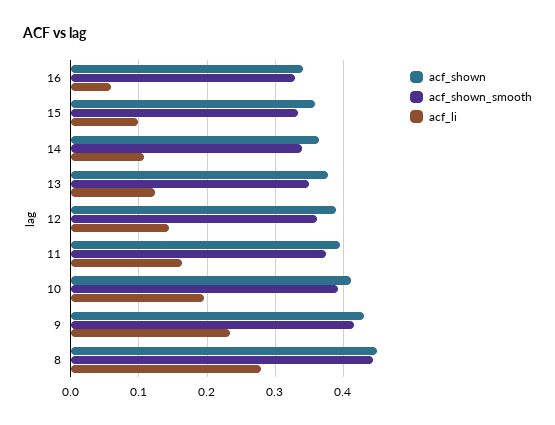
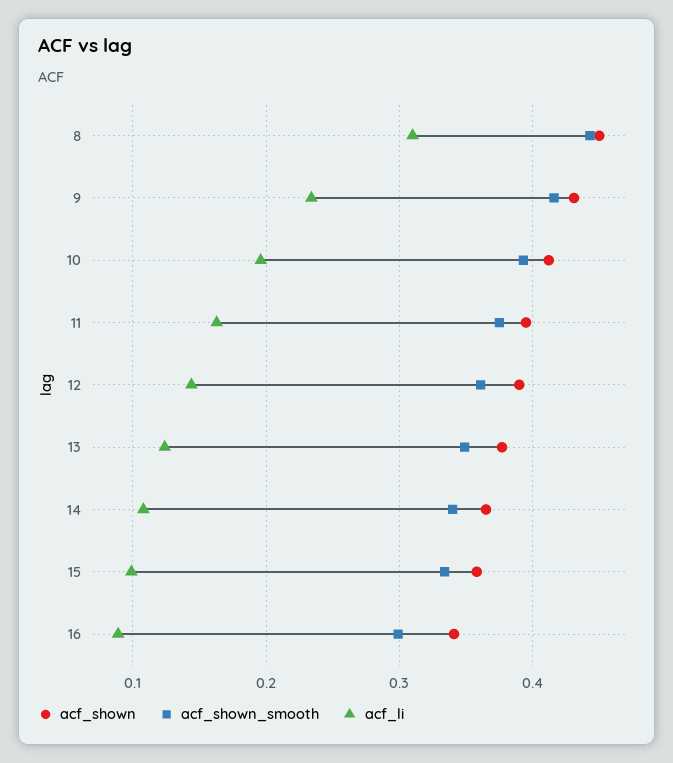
  {
    "acf_shown": {
      "16": 0.34,
      "15": 0.36,
      "14": 0.37,
      "13": 0.38,
      "12": 0.39,
      "11": 0.4,
      "10": 0.41,
      "9": 0.43,
      "8": 0.45
    },
    "acf_shown_smooth": {
-     "16": 0.33,
+     "16": 0.3,
      "15": 0.33,
      "14": 0.34,
      "13": 0.35,
      "12": 0.36,
      "11": 0.38,
      "10": 0.39,
      "9": 0.42,
      "8": 0.44
    },
    "acf_li": {
-     "16": 0.06,
+     "16": 0.09,
      "15": 0.1,
      "14": 0.11,
      "13": 0.12,
      "12": 0.14,
      "11": 0.16,
      "10": 0.2,
      "9": 0.23,
-     "8": 0.28
+     "8": 0.31
    }
  }

